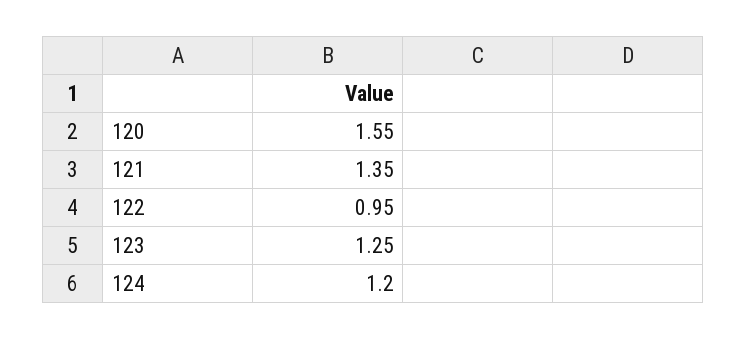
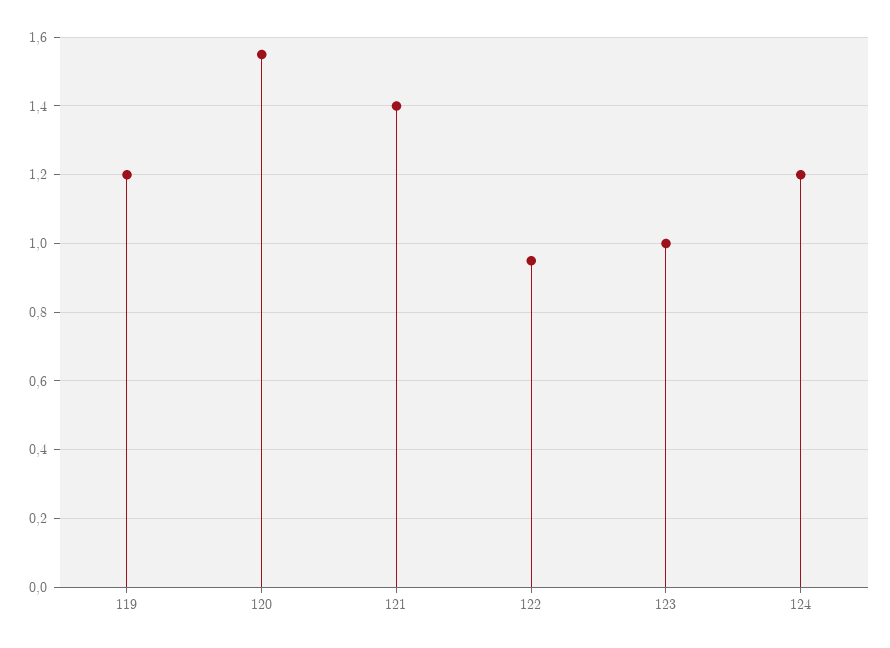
  {
    "120": 1.55,
-   "121": 1.35,
+   "121": 1.4,
    "122": 0.95,
-   "123": 1.25,
+   "123": 1,
-   "124": 1.2
+   "124": 1.2,
+   "119": 1.2
  }

